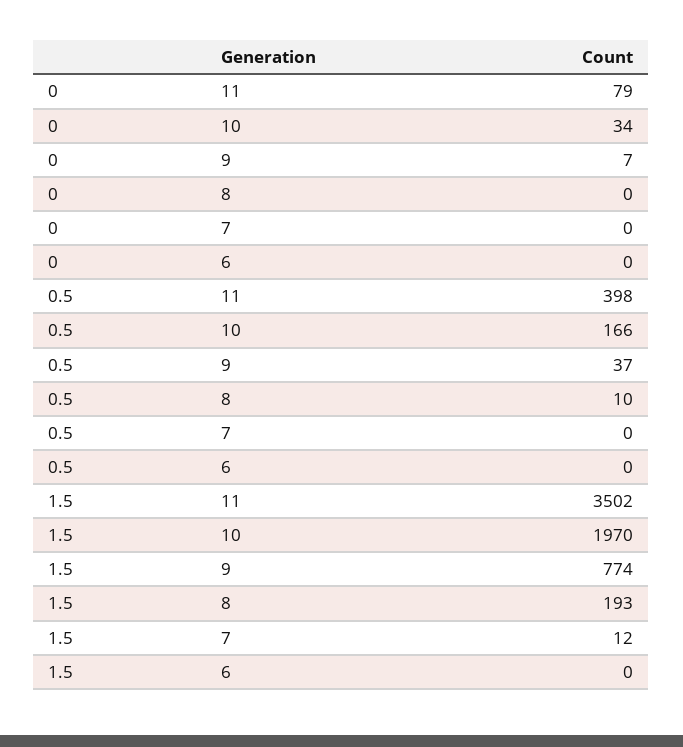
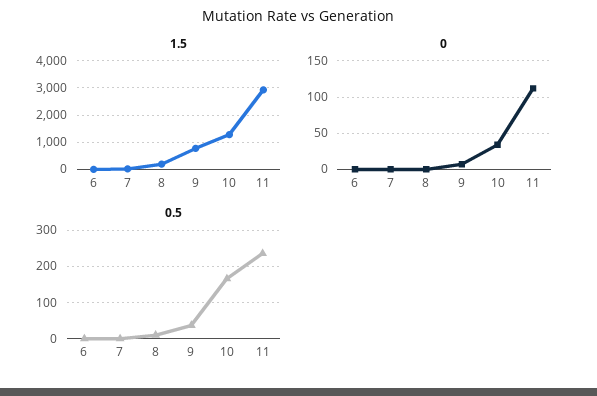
  {
    "0": {
-     "11": 79,
+     "11": 110,
      "10": 34,
      "9": 7,
      "8": 0,
      "7": 0,
      "6": 0
    },
    "0.5": {
-     "11": 398,
+     "11": 240,
      "10": 166,
      "9": 37,
      "8": 10,
      "7": 0,
      "6": 0
    },
    "1.5": {
-     "11": 3502,
+     "11": 3000,
-     "10": 1970,
+     "10": 1250,
      "9": 774,
      "8": 193,
      "7": 12,
      "6": 0
    }
  }

